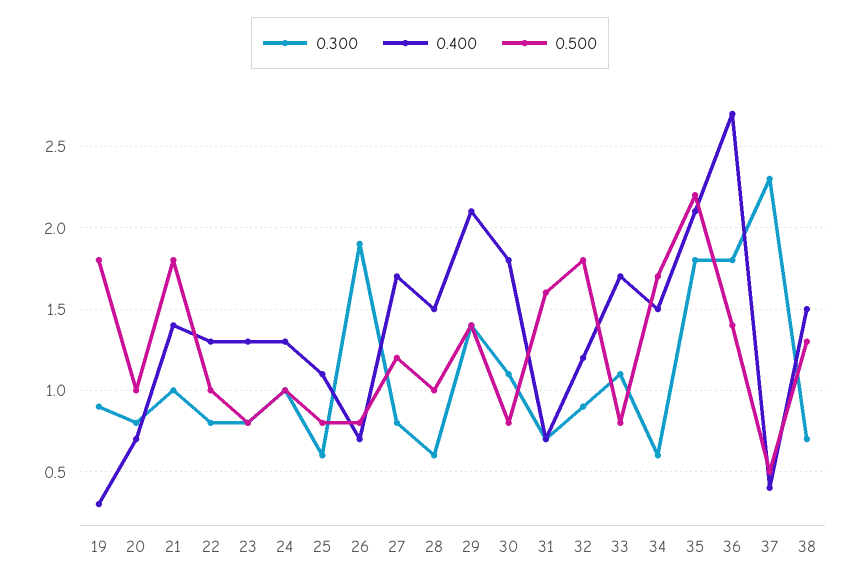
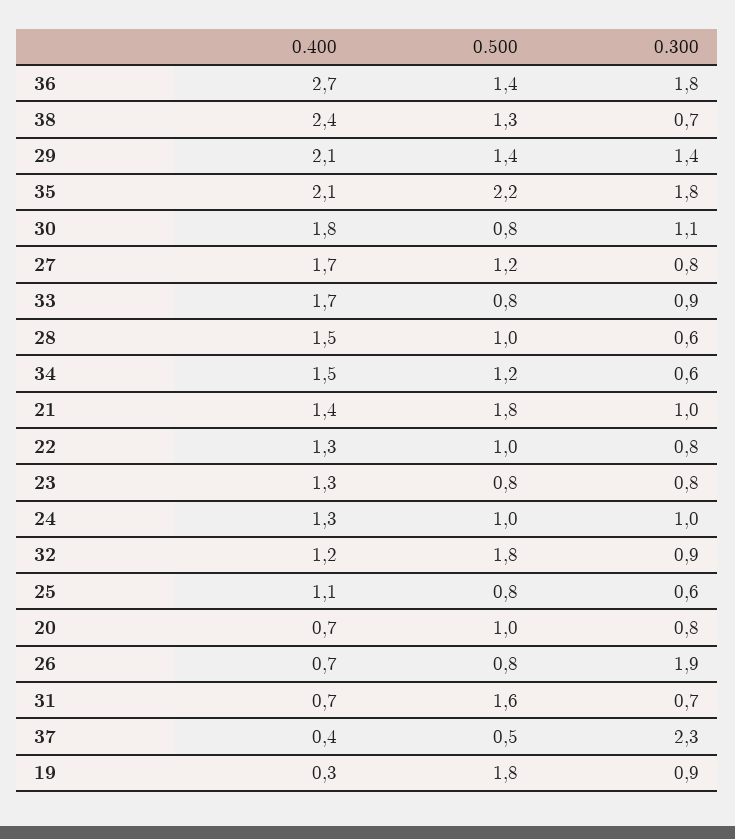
  {
    "0.300": {
      "19": 0.9,
      "20": 0.8,
      "21": 1,
      "22": 0.8,
      "23": 0.8,
      "24": 1,
      "25": 0.6,
      "26": 1.9,
      "27": 0.8,
      "28": 0.6,
      "29": 1.4,
      "30": 1.1,
      "31": 0.7,
      "32": 0.9,
-     "33": 1.1,
+     "33": 0.9,
      "34": 0.6,
      "35": 1.8,
      "36": 1.8,
      "37": 2.3,
      "38": 0.7
    },
    "0.400": {
      "19": 0.3,
      "20": 0.7,
      "21": 1.4,
      "22": 1.3,
      "23": 1.3,
      "24": 1.3,
      "25": 1.1,
      "26": 0.7,
      "27": 1.7,
      "28": 1.5,
      "29": 2.1,
      "30": 1.8,
      "31": 0.7,
      "32": 1.2,
      "33": 1.7,
      "34": 1.5,
      "35": 2.1,
      "36": 2.7,
      "37": 0.4,
-     "38": 1.5
+     "38": 2.4
    },
    "0.500": {
      "19": 1.8,
      "20": 1,
      "21": 1.8,
      "22": 1,
      "23": 0.8,
      "24": 1,
      "25": 0.8,
      "26": 0.8,
      "27": 1.2,
      "28": 1,
      "29": 1.4,
      "30": 0.8,
      "31": 1.6,
      "32": 1.8,
      "33": 0.8,
-     "34": 1.7,
+     "34": 1.2,
      "35": 2.2,
      "36": 1.4,
      "37": 0.5,
      "38": 1.3
    }
  }

